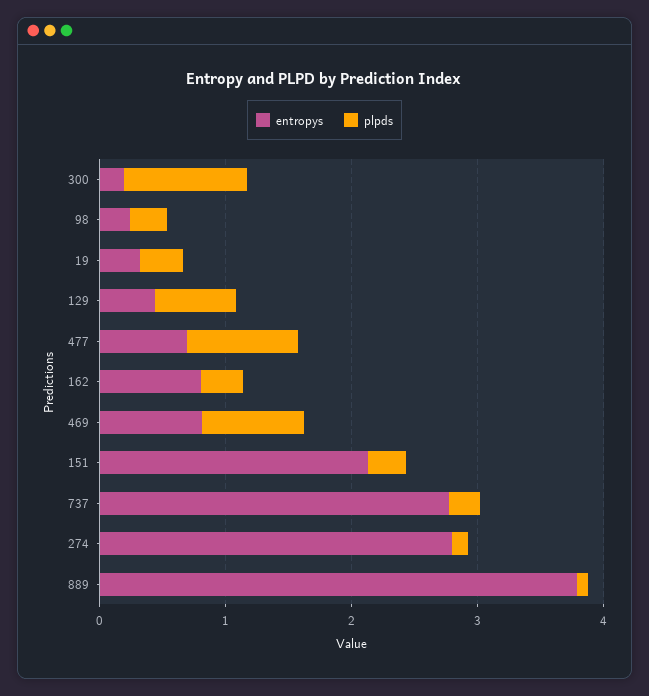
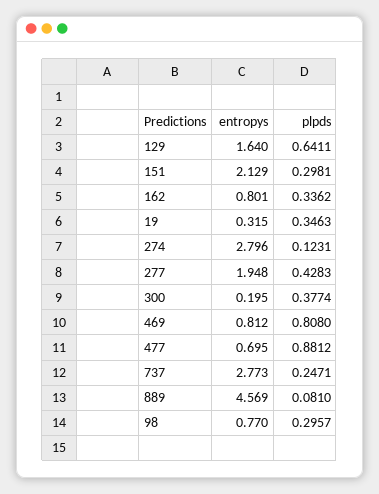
  {
    "entropys": {
      "300": 0.195,
-     "98": 0.2,
+     "98": 0.77,
      "19": 0.315,
-     "129": 0.4,
+     "129": 1.64,
      "477": 0.695,
      "162": 0.801,
      "469": 0.812,
      "151": 2.129,
      "737": 2.773,
      "274": 2.796,
-     "889": 3.8
+     "889": 4.569,
+     "277": 1.948
    },
    "plpds": {
-     "300": 1,
+     "300": 0.3774,
      "98": 0.2957,
      "19": 0.3463,
      "129": 0.6411,
      "477": 0.8812,
      "162": 0.3362,
      "469": 0.808,
      "151": 0.2981,
      "737": 0.2471,
      "274": 0.1231,
-     "889": 0.081
+     "889": 0.081,
+     "277": 0.4283
    }
  }

